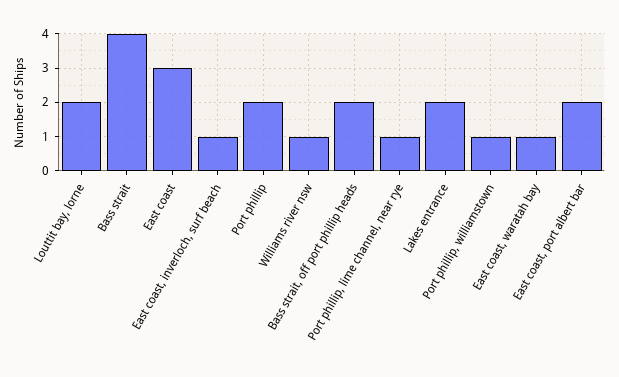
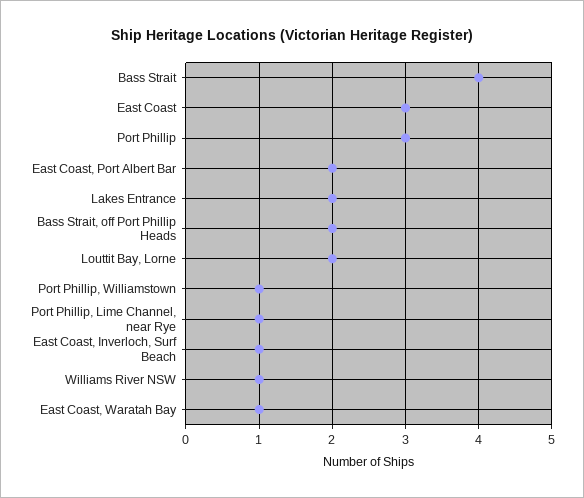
  {
    "Louttit bay, lorne": 2,
    "Bass strait": 4,
    "East coast": 3,
    "East coast, inverloch, surf beach": 1,
-   "Port phillip": 2,
+   "Port phillip": 3,
    "Williams river nsw": 1,
    "Bass strait, off port phillip heads": 2,
    "Port phillip, lime channel, near rye": 1,
    "Lakes entrance": 2,
    "Port phillip, williamstown": 1,
    "East coast, waratah bay": 1,
    "East coast, port albert bar": 2
  }

